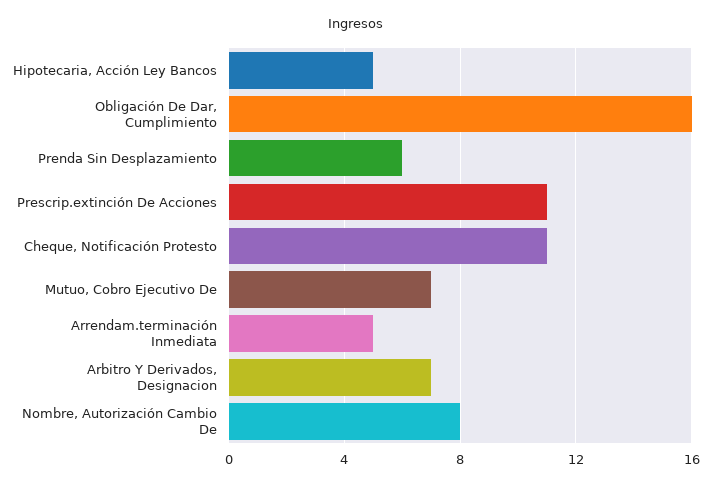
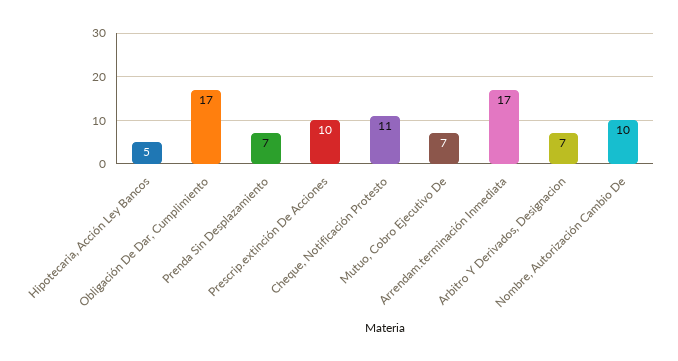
  {
    "Hipotecaria, Acción Ley Bancos": 5,
-   "Obligación De Dar, Cumplimiento": 16,
+   "Obligación De Dar, Cumplimiento": 17,
-   "Prenda Sin Desplazamiento": 6,
+   "Prenda Sin Desplazamiento": 7,
-   "Prescrip.extinción De Acciones": 11,
+   "Prescrip.extinción De Acciones": 10,
    "Cheque, Notificación Protesto": 11,
    "Mutuo, Cobro Ejecutivo De": 7,
-   "Arrendam.terminación Inmediata": 5,
+   "Arrendam.terminación Inmediata": 17,
    "Arbitro Y Derivados, Designacion": 7,
-   "Nombre, Autorización Cambio De": 8
+   "Nombre, Autorización Cambio De": 10
  }

